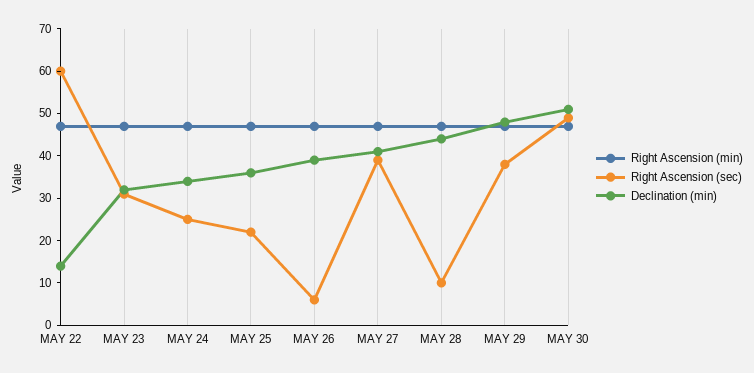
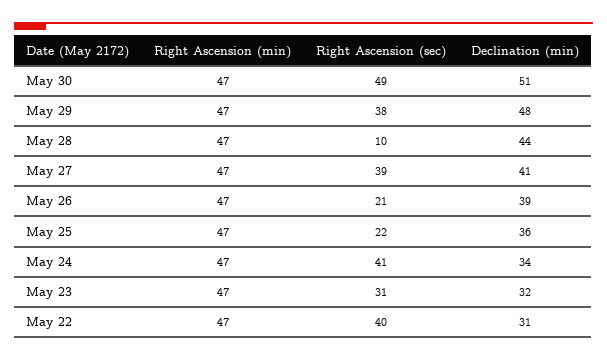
  {
    "Right Ascension (min)": {
      "MAY 22": 47,
      "MAY 23": 47,
      "MAY 24": 47,
      "MAY 25": 47,
      "MAY 26": 47,
      "MAY 27": 47,
      "MAY 28": 47,
      "MAY 29": 47,
      "MAY 30": 47
    },
    "Right Ascension (sec)": {
-     "MAY 22": 60,
+     "MAY 22": 40,
      "MAY 23": 31,
-     "MAY 24": 25,
+     "MAY 24": 41,
      "MAY 25": 22,
-     "MAY 26": 5,
+     "MAY 26": 21,
      "MAY 27": 39,
      "MAY 28": 10,
      "MAY 29": 38,
      "MAY 30": 49
    },
    "Declination (min)": {
-     "MAY 22": 15,
+     "MAY 22": 31,
      "MAY 23": 32,
      "MAY 24": 34,
      "MAY 25": 36,
      "MAY 26": 39,
      "MAY 27": 41,
      "MAY 28": 44,
      "MAY 29": 48,
      "MAY 30": 51
    }
  }

